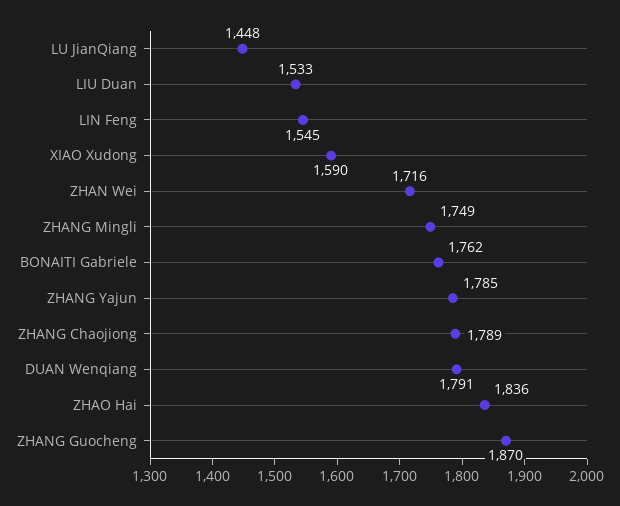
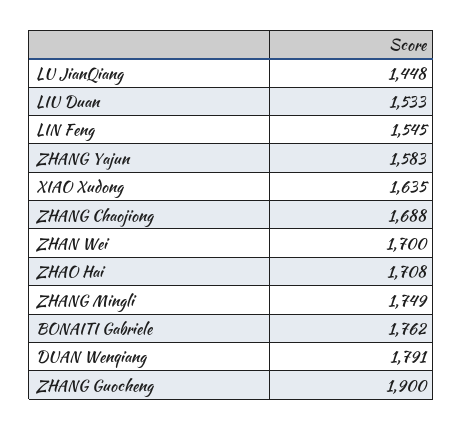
  {
    "LU JianQiang": 1448,
    "LIU Duan": 1533,
    "LIN Feng": 1545,
-   "XIAO Xudong": 1590,
+   "XIAO Xudong": 1635,
-   "ZHAN Wei": 1716,
+   "ZHAN Wei": 1700,
    "ZHANG Mingli": 1749,
    "BONAITI Gabriele": 1762,
-   "ZHANG Yajun": 1785,
+   "ZHANG Yajun": 1583,
-   "ZHANG Chaojiong": 1789,
+   "ZHANG Chaojiong": 1688,
    "DUAN Wenqiang": 1791,
-   "ZHAO Hai": 1836,
+   "ZHAO Hai": 1708,
-   "ZHANG Guocheng": 1870
+   "ZHANG Guocheng": 1900
  }

